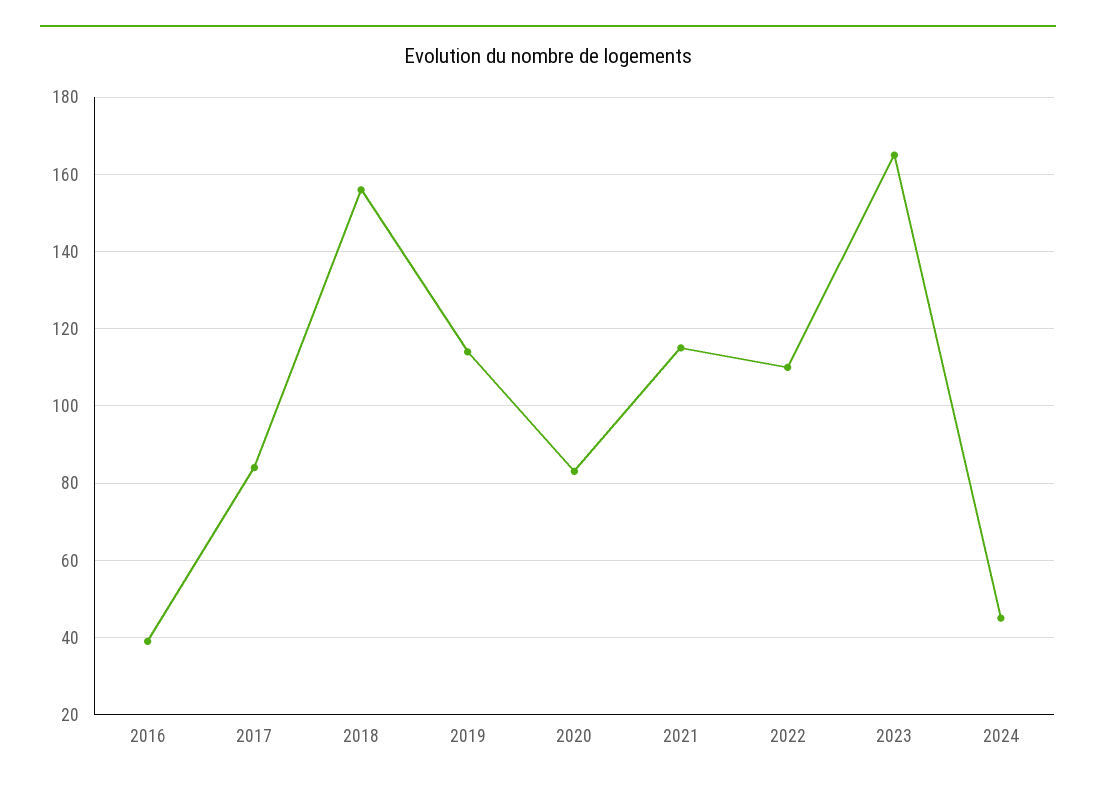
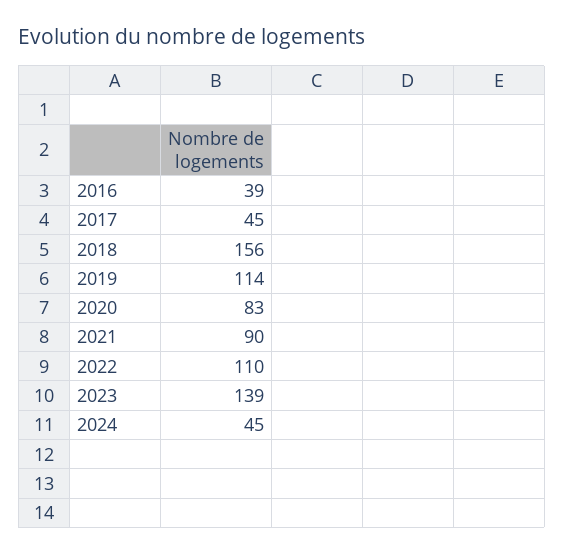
  {
    "2016": 39,
-   "2017": 85,
+   "2017": 45,
    "2018": 156,
    "2019": 114,
    "2020": 83,
-   "2021": 115,
+   "2021": 90,
    "2022": 110,
-   "2023": 165,
+   "2023": 139,
    "2024": 45
  }

